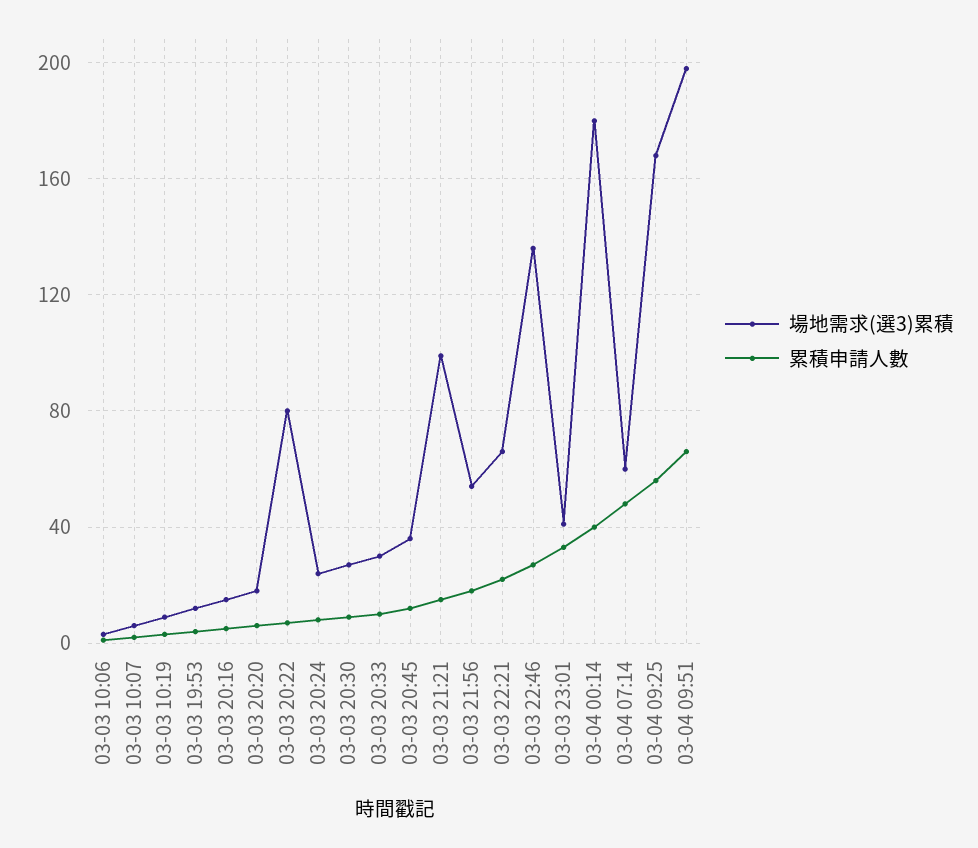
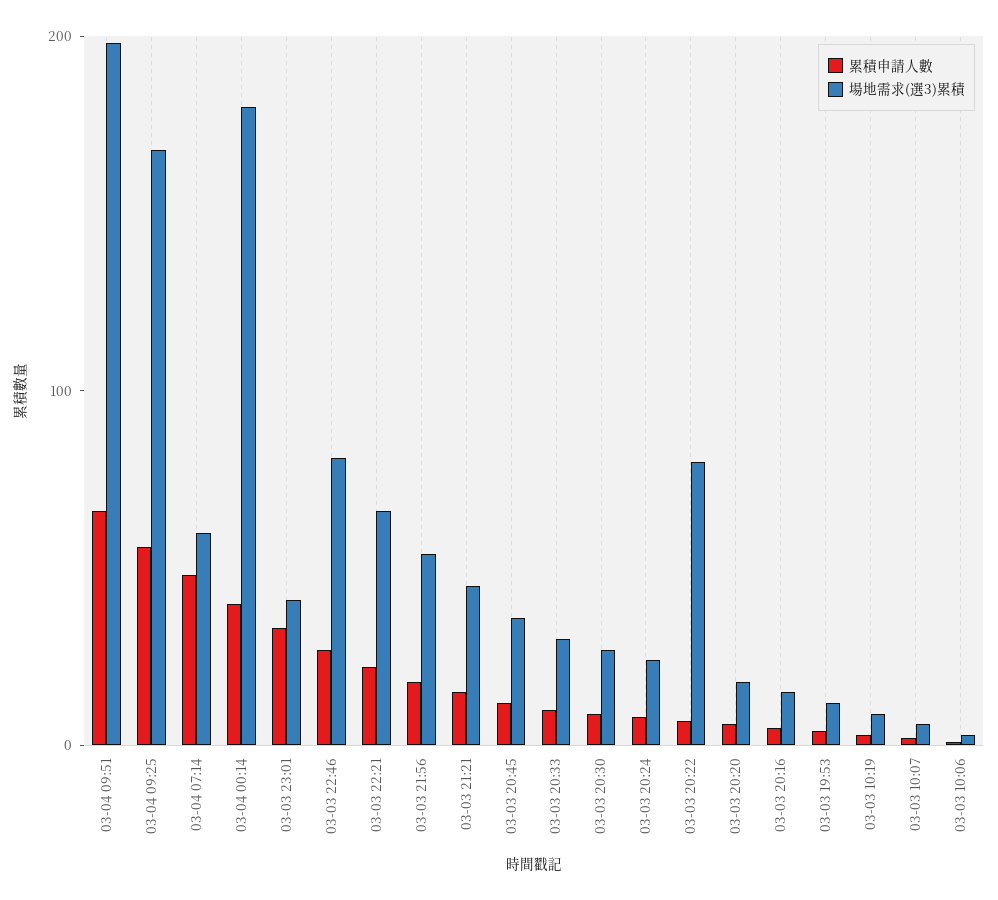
  {
    "場地需求(選3)累積": {
      "03-03 10:06": 5,
      "03-03 10:07": 5,
      "03-03 10:19": 10,
      "03-03 19:53": 10,
      "03-03 20:16": 15,
      "03-03 20:20": 20,
      "03-03 20:22": 80,
      "03-03 20:24": 25,
      "03-03 20:30": 25,
      "03-03 20:33": 30,
      "03-03 20:45": 35,
-     "03-03 21:21": 100,
+     "03-03 21:21": 40,
      "03-03 21:56": 55,
      "03-03 22:21": 65,
-     "03-03 22:46": 135,
+     "03-03 22:46": 80,
      "03-03 23:01": 40,
      "03-04 00:14": 180,
      "03-04 07:14": 60,
      "03-04 09:25": 170,
      "03-04 09:51": 200
    },
    "累積申請人數": {
      "03-03 10:06": 0,
      "03-03 10:07": 0,
      "03-03 10:19": 5,
      "03-03 19:53": 5,
      "03-03 20:16": 5,
      "03-03 20:20": 5,
      "03-03 20:22": 5,
      "03-03 20:24": 10,
      "03-03 20:30": 10,
      "03-03 20:33": 10,
      "03-03 20:45": 10,
      "03-03 21:21": 15,
      "03-03 21:56": 20,
      "03-03 22:21": 20,
      "03-03 22:46": 25,
      "03-03 23:01": 35,
      "03-04 00:14": 40,
      "03-04 07:14": 50,
      "03-04 09:25": 55,
      "03-04 09:51": 65
    }
  }

